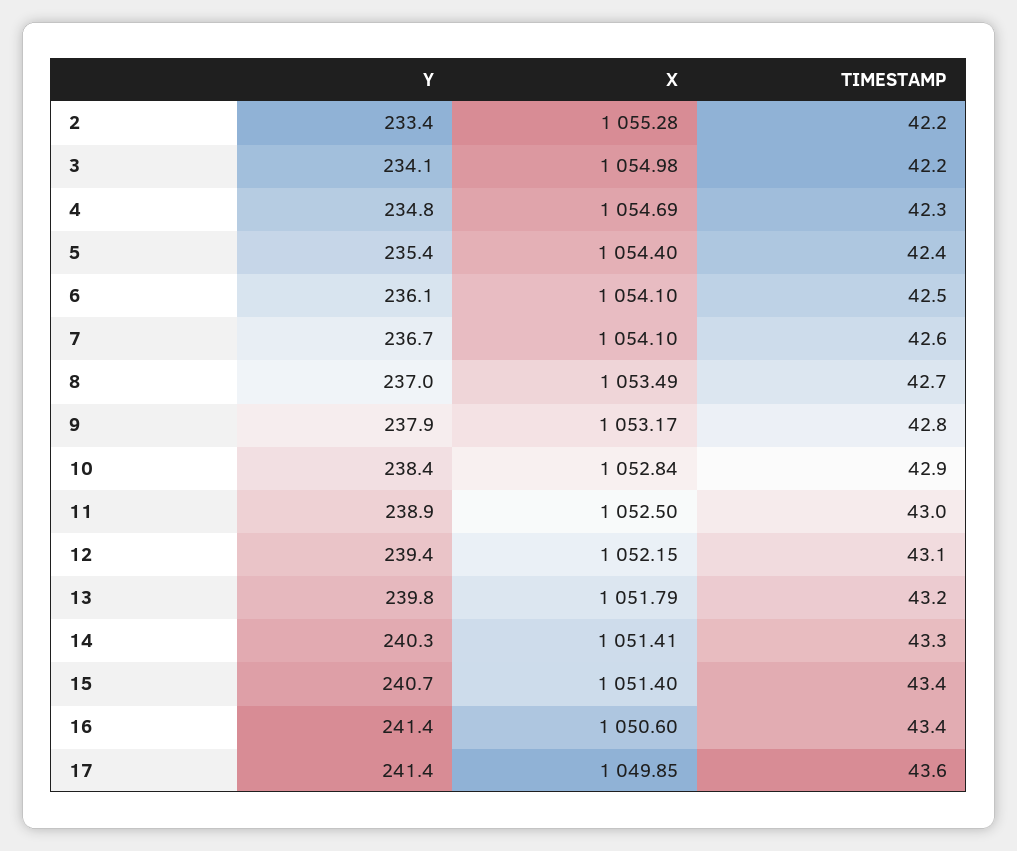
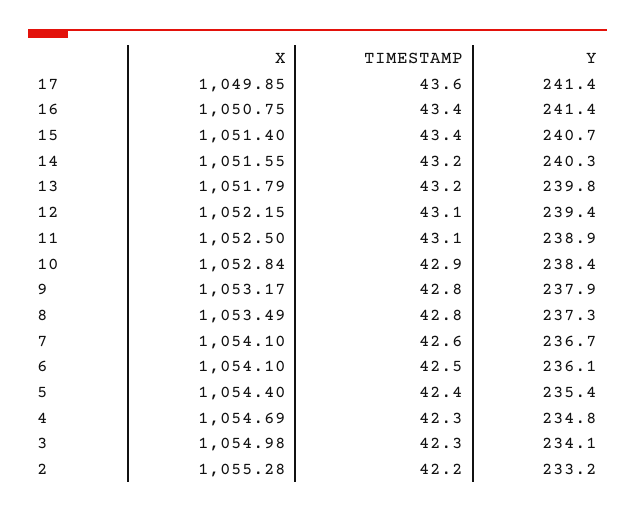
  {
    "Y": {
-     "2": 233.4,
+     "2": 233.2,
      "3": 234.1,
      "4": 234.8,
      "5": 235.4,
      "6": 236.1,
      "7": 236.7,
-     "8": 237,
+     "8": 237.3,
      "9": 237.9,
      "10": 238.4,
      "11": 238.9,
      "12": 239.4,
      "13": 239.8,
      "14": 240.3,
      "15": 240.7,
      "16": 241.4,
      "17": 241.4
    },
    "X": {
      "2": 1055.28,
      "3": 1054.98,
      "4": 1054.69,
      "5": 1054.4,
      "6": 1054.1,
      "7": 1054.1,
      "8": 1053.49,
      "9": 1053.17,
      "10": 1052.84,
      "11": 1052.5,
      "12": 1052.15,
      "13": 1051.79,
-     "14": 1051.41,
+     "14": 1051.55,
      "15": 1051.4,
-     "16": 1050.6,
+     "16": 1050.75,
      "17": 1049.85
    },
    "TIMESTAMP": {
      "2": 42.2,
-     "3": 42.2,
+     "3": 42.3,
      "4": 42.3,
      "5": 42.4,
      "6": 42.5,
      "7": 42.6,
-     "8": 42.7,
+     "8": 42.8,
      "9": 42.8,
      "10": 42.9,
-     "11": 43,
+     "11": 43.1,
      "12": 43.1,
      "13": 43.2,
-     "14": 43.3,
+     "14": 43.2,
      "15": 43.4,
      "16": 43.4,
      "17": 43.6
    }
  }

